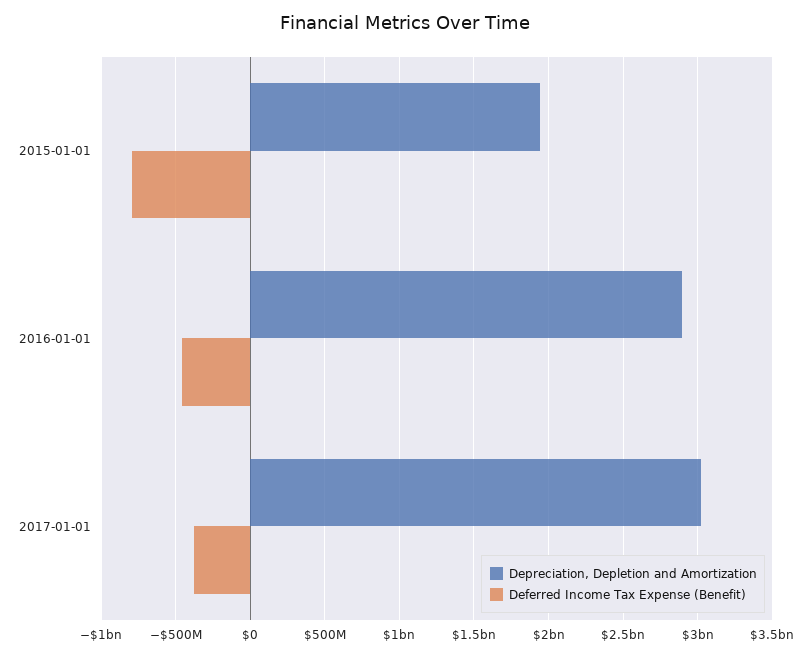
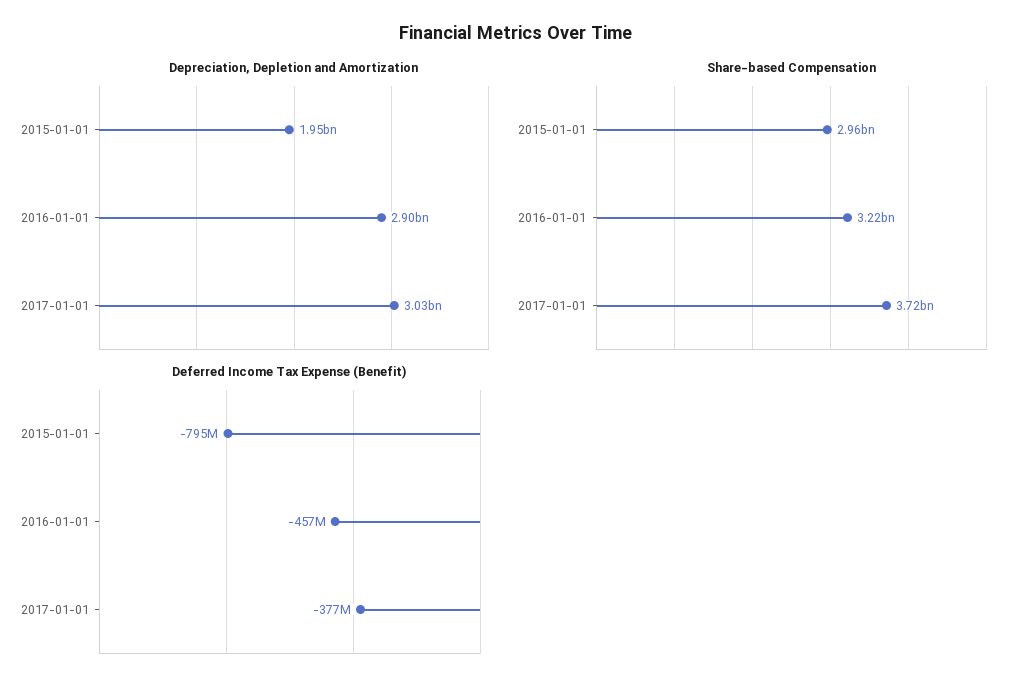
  {
    "Depreciation, Depletion and Amortization": {
      "2015-01-01": 1950000000,
      "2016-01-01": 2900000000,
      "2017-01-01": 3030000000
    },
    "Deferred Income Tax Expense (Benefit)": {
      "2015-01-01": -795000000,
      "2016-01-01": -457000000,
      "2017-01-01": -377000000
-   }
+   },
+   "Share-based Compensation": {
+     "2015-01-01": 2960000000,
+     "2016-01-01": 3220000000,
+     "2017-01-01": 3720000000
+   }
  }

